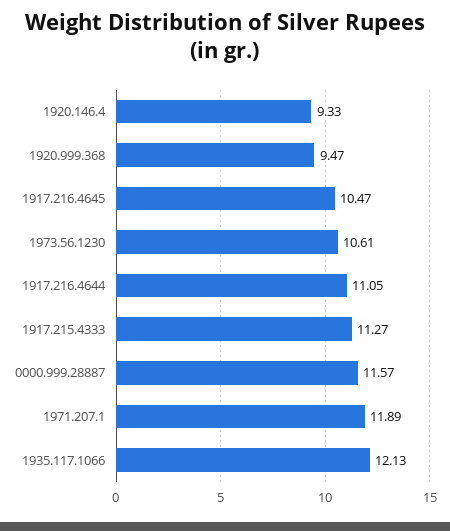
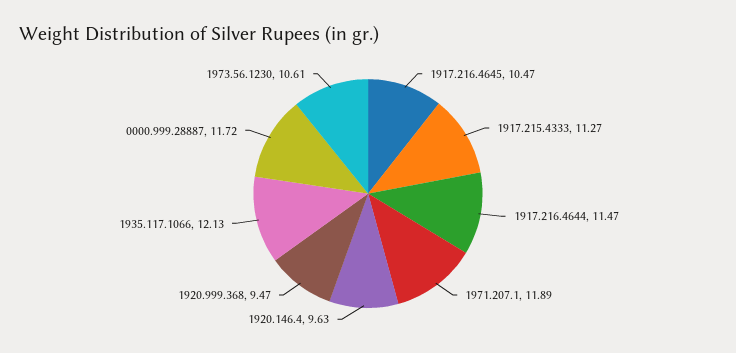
  {
-   "1920.146.4": 9.33,
+   "1920.146.4": 9.63,
    "1920.999.368": 9.47,
    "1917.216.4645": 10.47,
    "1973.56.1230": 10.61,
-   "1917.216.4644": 11.05,
+   "1917.216.4644": 11.47,
    "1917.215.4333": 11.27,
-   "0000.999.28887": 11.57,
+   "0000.999.28887": 11.72,
    "1971.207.1": 11.89,
    "1935.117.1066": 12.13
  }

